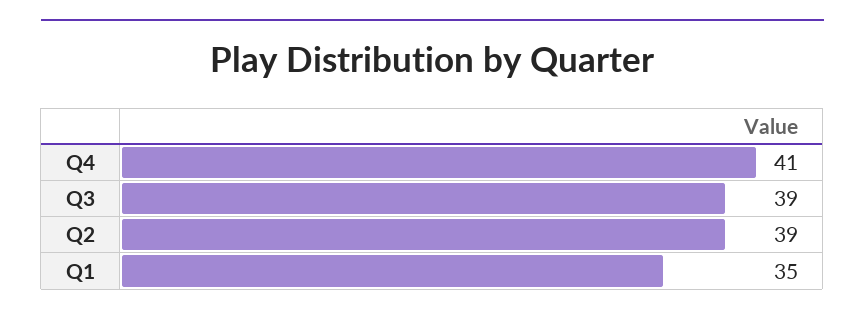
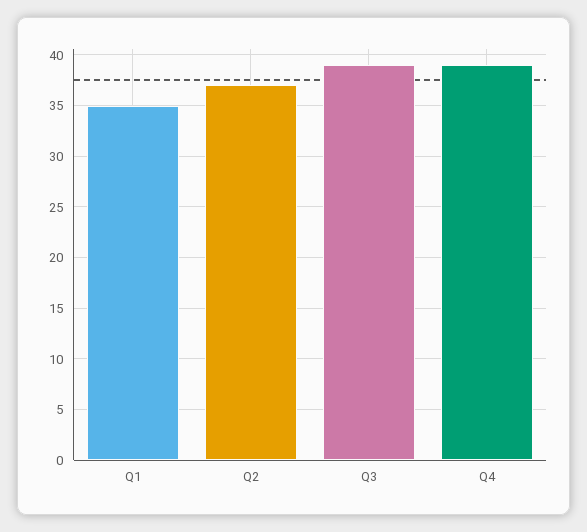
  {
-   "Q4": 41,
+   "Q4": 39,
    "Q3": 39,
-   "Q2": 39,
+   "Q2": 37,
    "Q1": 35
  }

